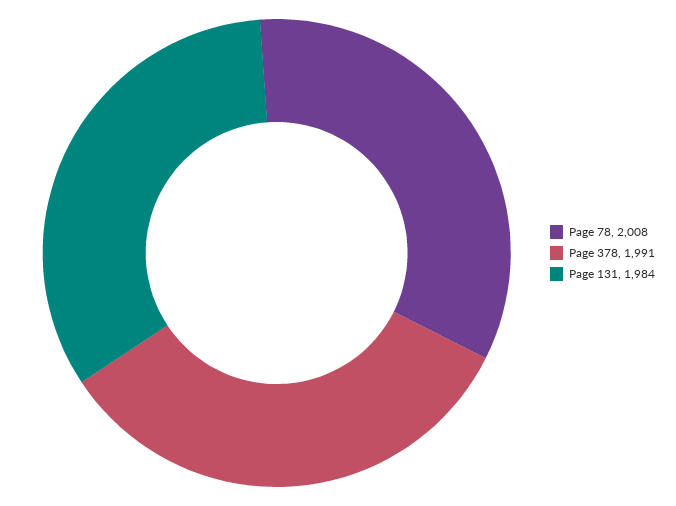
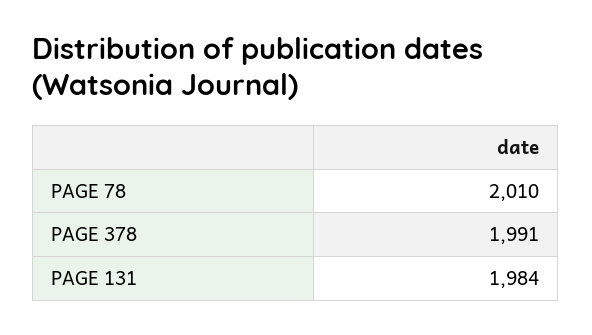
  {
-   "Page 78": 2008,
+   "Page 78": 2010,
    "Page 378": 1991,
    "Page 131": 1984
  }

